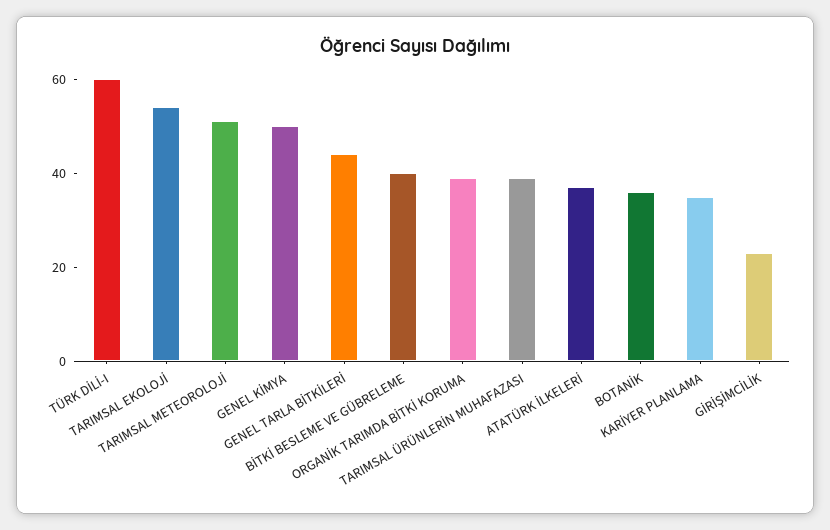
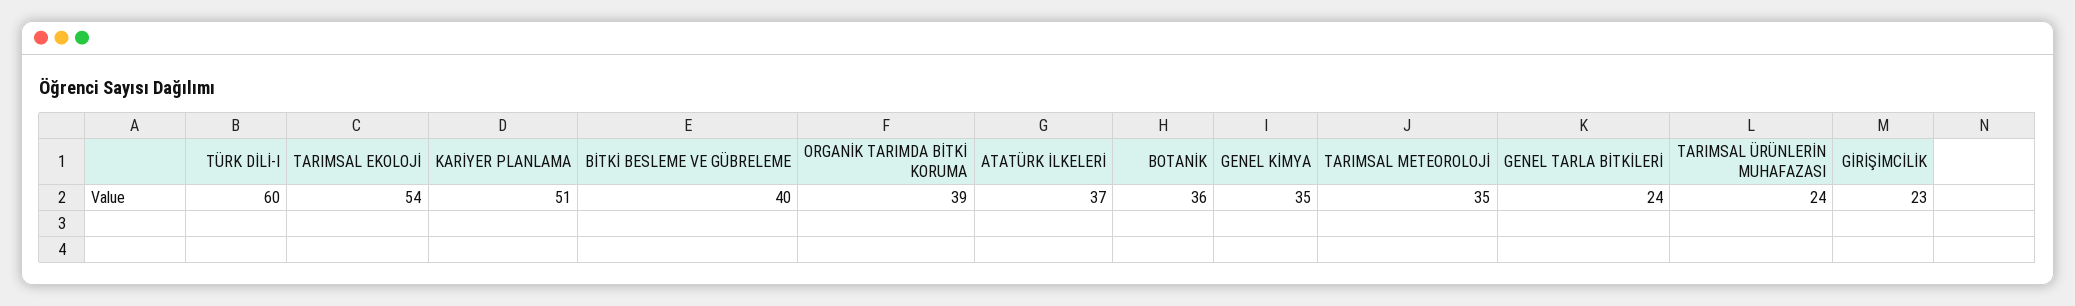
  {
    "TÜRK DİLİ-I": 60,
    "TARIMSAL EKOLOJİ": 54,
-   "TARIMSAL METEOROLOJİ": 50,
+   "TARIMSAL METEOROLOJİ": 35,
-   "GENEL KİMYA": 50,
+   "GENEL KİMYA": 35,
-   "GENEL TARLA BİTKİLERİ": 45,
+   "GENEL TARLA BİTKİLERİ": 24,
    "BİTKİ BESLEME VE GÜBRELEME": 40,
    "ORGANİK TARIMDA BİTKİ KORUMA": 39,
-   "TARIMSAL ÜRÜNLERİN MUHAFAZASI": 40,
+   "TARIMSAL ÜRÜNLERİN MUHAFAZASI": 24,
    "ATATÜRK İLKELERİ": 37,
    "BOTANİK": 36,
-   "KARİYER PLANLAMA": 35,
+   "KARİYER PLANLAMA": 51,
    "GİRİŞİMCİLİK": 23
  }

